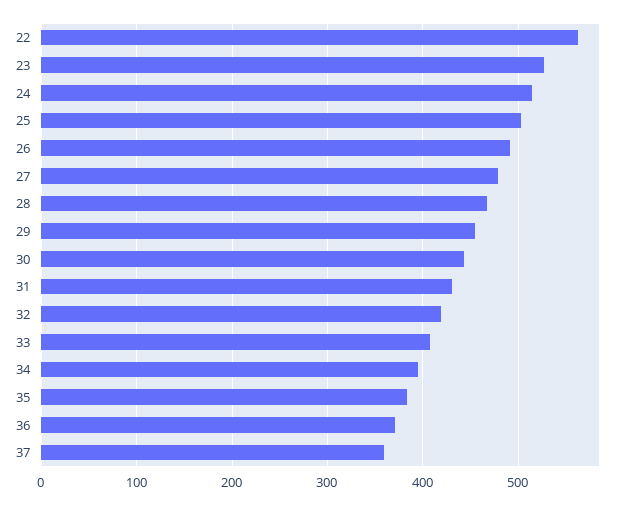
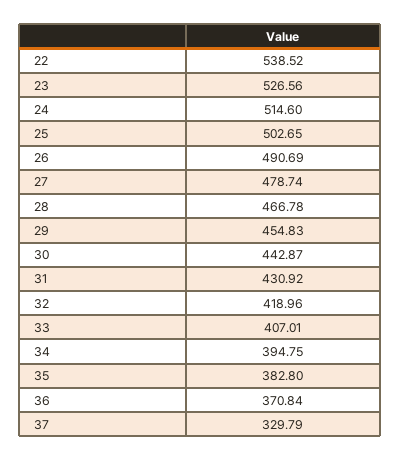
  {
-   "22": 560,
+   "22": 538.52,
    "23": 526.56,
    "24": 514.6,
    "25": 502.65,
    "26": 490.69,
    "27": 478.74,
    "28": 466.78,
    "29": 454.83,
    "30": 442.87,
    "31": 430.92,
    "32": 418.96,
    "33": 407.01,
    "34": 394.75,
    "35": 382.8,
    "36": 370.84,
-   "37": 360
+   "37": 329.79
  }

